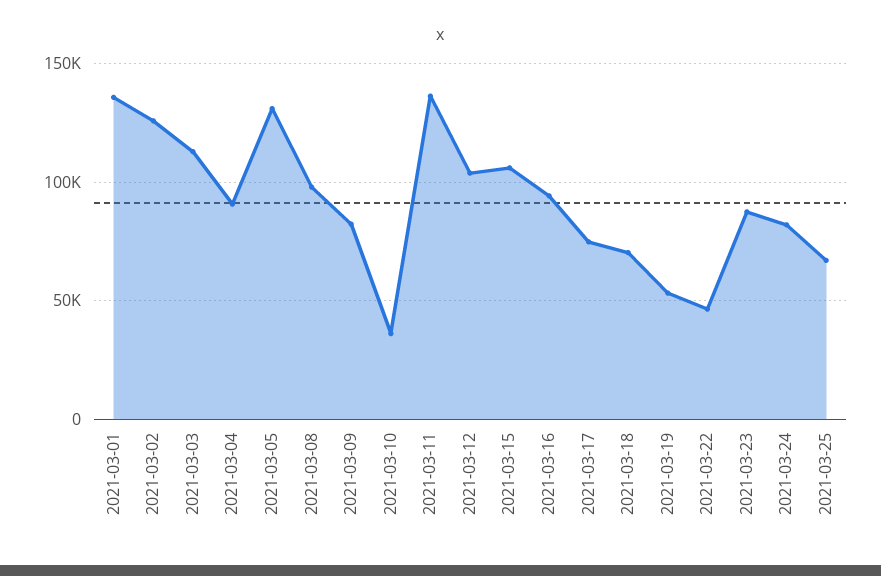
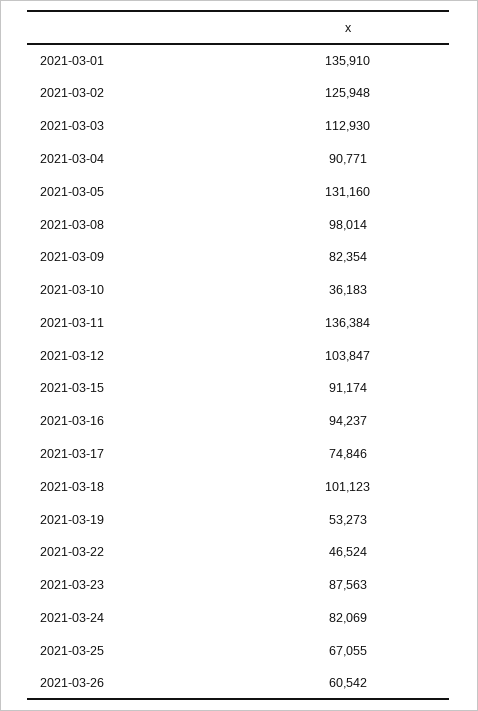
  {
    "2021-03-01": 135910,
    "2021-03-02": 125948,
    "2021-03-03": 112930,
    "2021-03-04": 90771,
    "2021-03-05": 131160,
    "2021-03-08": 98014,
    "2021-03-09": 82354,
    "2021-03-10": 36183,
    "2021-03-11": 136384,
    "2021-03-12": 103847,
-   "2021-03-15": 105000,
+   "2021-03-15": 91174,
    "2021-03-16": 94237,
    "2021-03-17": 74846,
-   "2021-03-18": 70000,
+   "2021-03-18": 101123,
    "2021-03-19": 53273,
    "2021-03-22": 46524,
    "2021-03-23": 87563,
    "2021-03-24": 82069,
-   "2021-03-25": 67055
+   "2021-03-25": 67055,
+   "2021-03-26": 60542
  }

